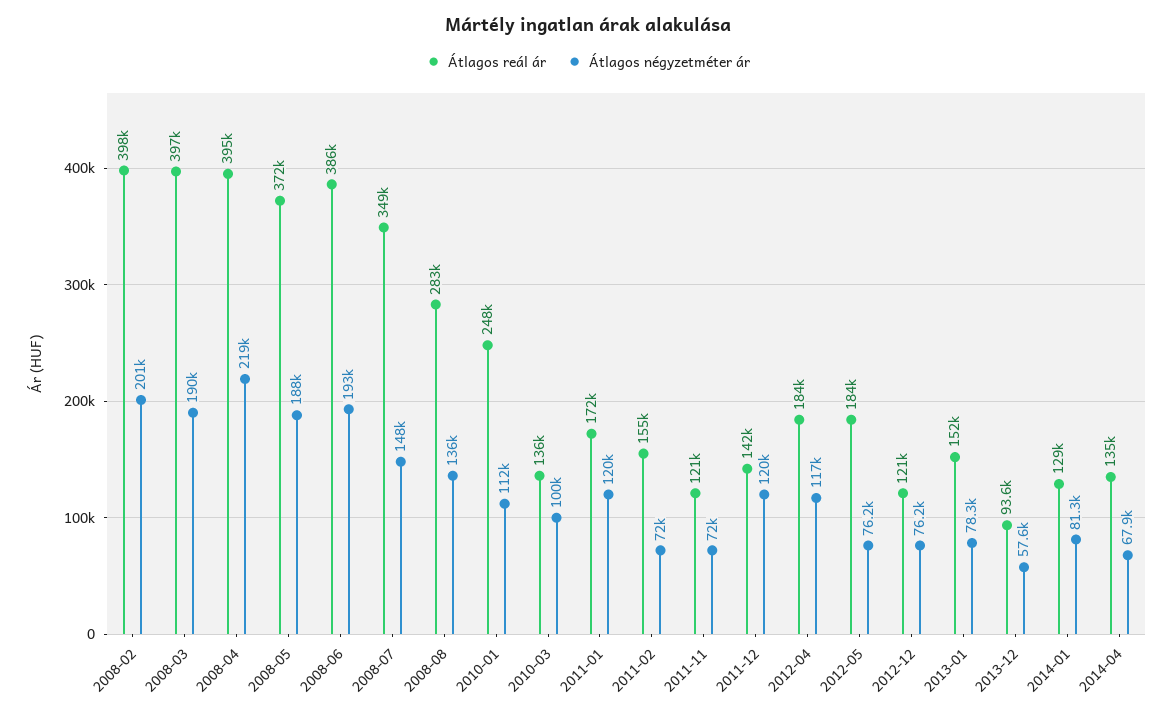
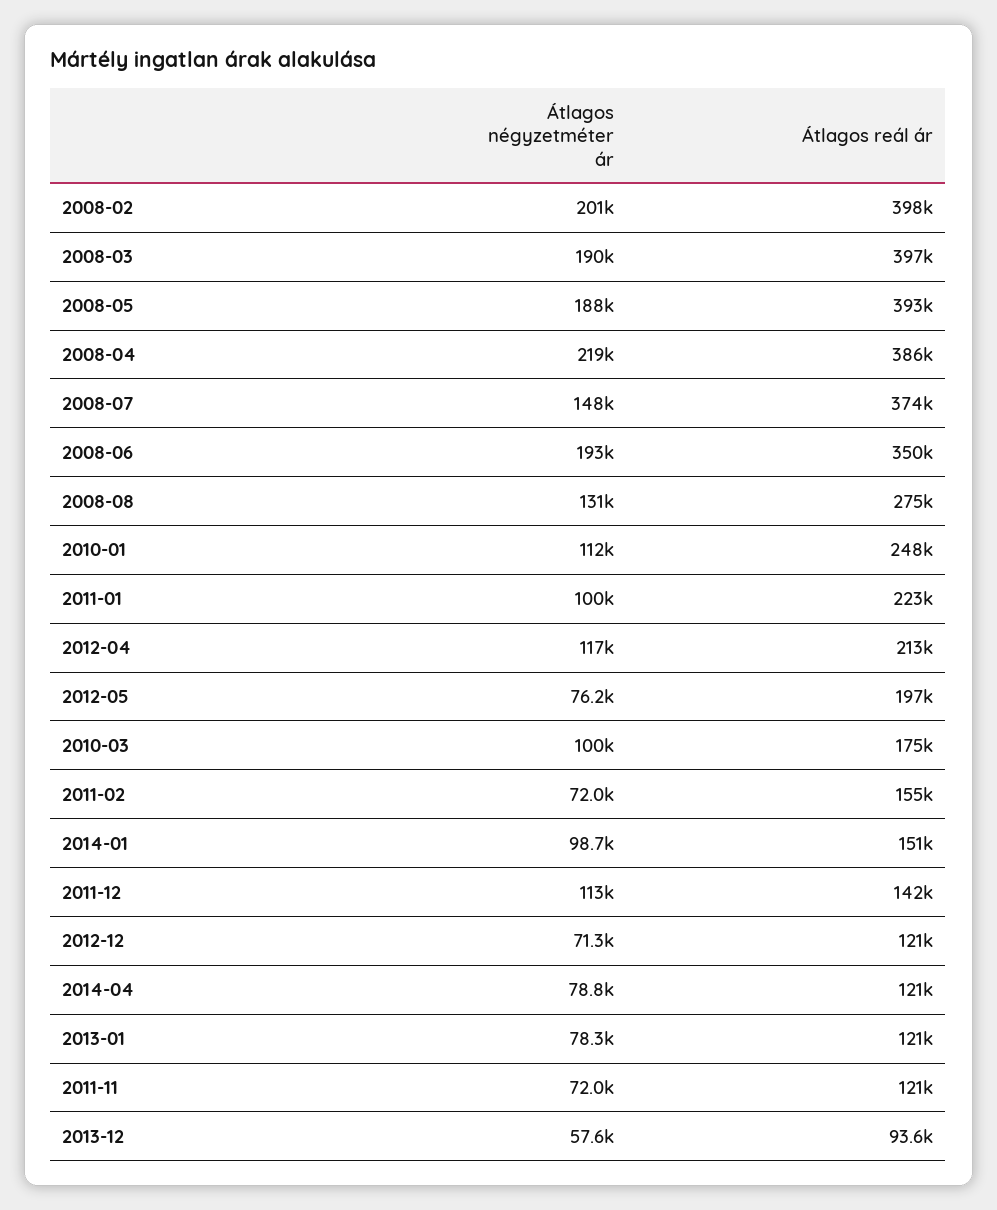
  {
    "Átlagos reál ár": {
      "2008-02": 398000,
      "2008-03": 397000,
-     "2008-04": 395000,
+     "2008-04": 386000,
-     "2008-05": 372000,
+     "2008-05": 393000,
-     "2008-06": 386000,
+     "2008-06": 350000,
-     "2008-07": 349000,
+     "2008-07": 374000,
-     "2008-08": 283000,
+     "2008-08": 275000,
      "2010-01": 248000,
-     "2010-03": 136000,
+     "2010-03": 175000,
-     "2011-01": 172000,
+     "2011-01": 223000,
      "2011-02": 155000,
      "2011-11": 121000,
      "2011-12": 142000,
-     "2012-04": 184000,
+     "2012-04": 213000,
-     "2012-05": 184000,
+     "2012-05": 197000,
      "2012-12": 121000,
-     "2013-01": 152000,
+     "2013-01": 121000,
      "2013-12": 93600,
-     "2014-01": 129000,
+     "2014-01": 151000,
-     "2014-04": 135000
+     "2014-04": 121000
    },
    "Átlagos négyzetméter ár": {
      "2008-02": 201000,
      "2008-03": 190000,
      "2008-04": 219000,
      "2008-05": 188000,
      "2008-06": 193000,
      "2008-07": 148000,
-     "2008-08": 136000,
+     "2008-08": 131000,
      "2010-01": 112000,
      "2010-03": 100000,
-     "2011-01": 120000,
+     "2011-01": 100000,
      "2011-02": 72000,
      "2011-11": 72000,
-     "2011-12": 120000,
+     "2011-12": 113000,
      "2012-04": 117000,
      "2012-05": 76200,
-     "2012-12": 76200,
+     "2012-12": 71300,
      "2013-01": 78300,
      "2013-12": 57600,
-     "2014-01": 81300,
+     "2014-01": 98700,
-     "2014-04": 67900
+     "2014-04": 78800
    }
  }

